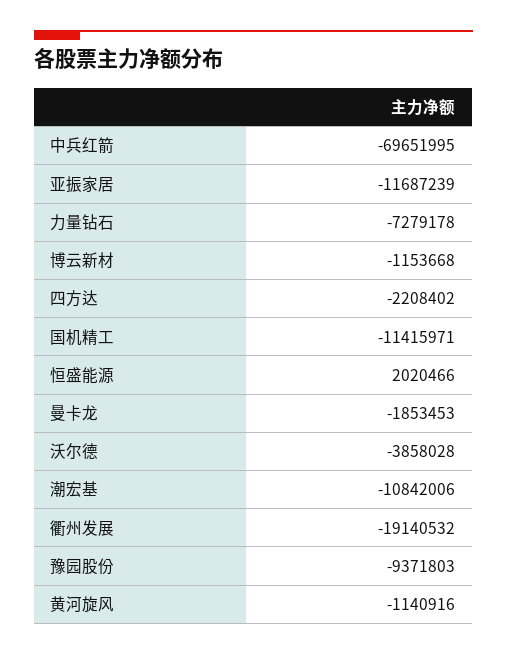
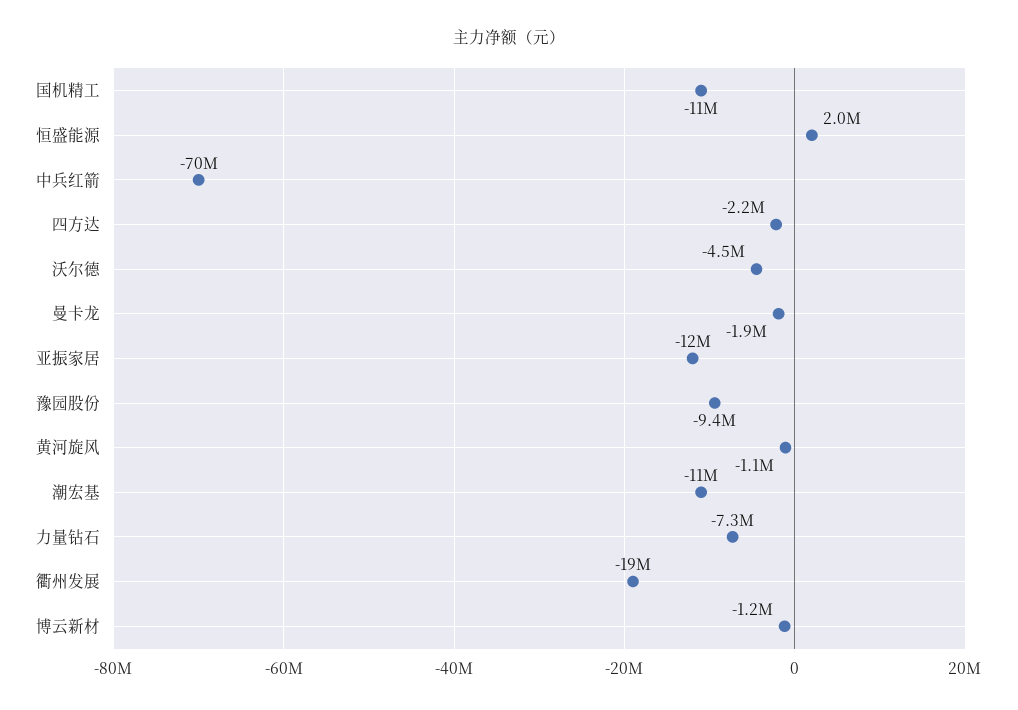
  {
    "中兵红箭": -69651995,
    "亚振家居": -11687239,
    "力量钻石": -7279178,
    "博云新材": -1153668,
    "四方达": -2208402,
    "国机精工": -11415971,
    "恒盛能源": 2020466,
    "曼卡龙": -1853453,
-   "沃尔德": -3858028,
+   "沃尔德": -4500000,
    "潮宏基": -10842006,
    "衢州发展": -19140532,
    "豫园股份": -9371803,
    "黄河旋风": -1140916
  }

